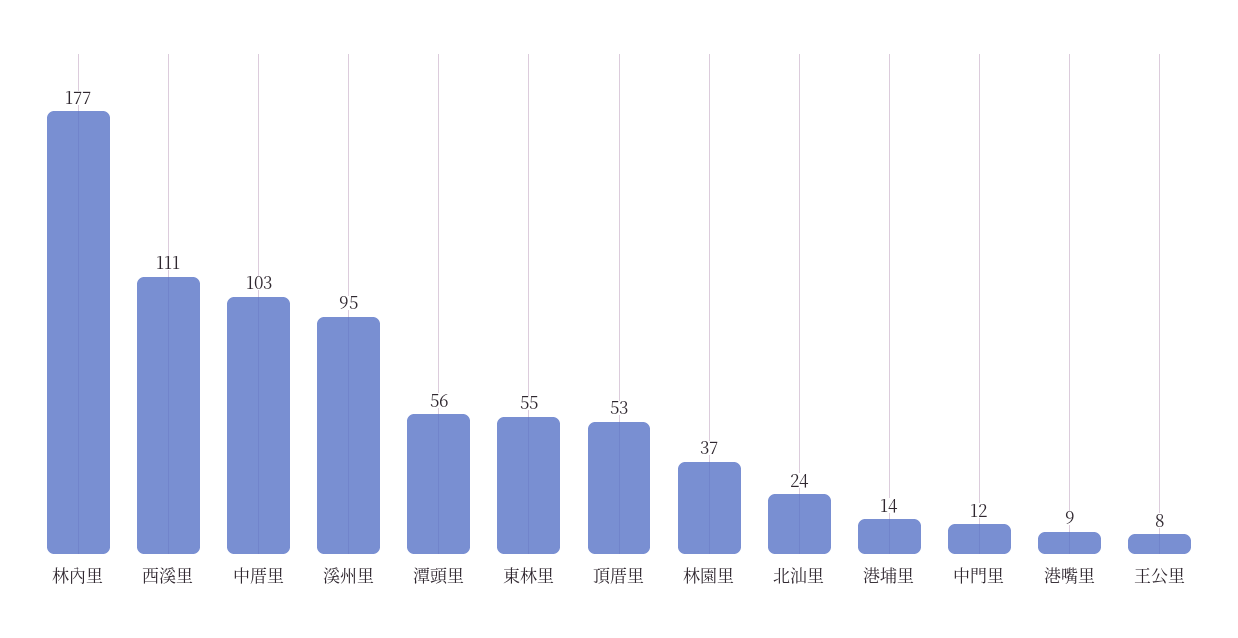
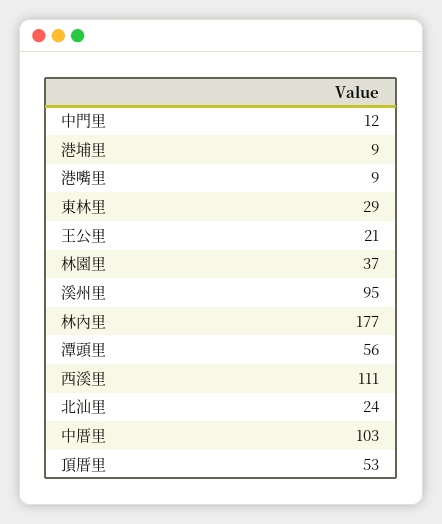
  {
    "林內里": 177,
    "西溪里": 111,
    "中厝里": 103,
    "溪州里": 95,
    "潭頭里": 56,
-   "東林里": 55,
+   "東林里": 29,
    "頂厝里": 53,
    "林園里": 37,
    "北汕里": 24,
-   "港埔里": 14,
+   "港埔里": 9,
    "中門里": 12,
    "港嘴里": 9,
-   "王公里": 8
+   "王公里": 21
  }

